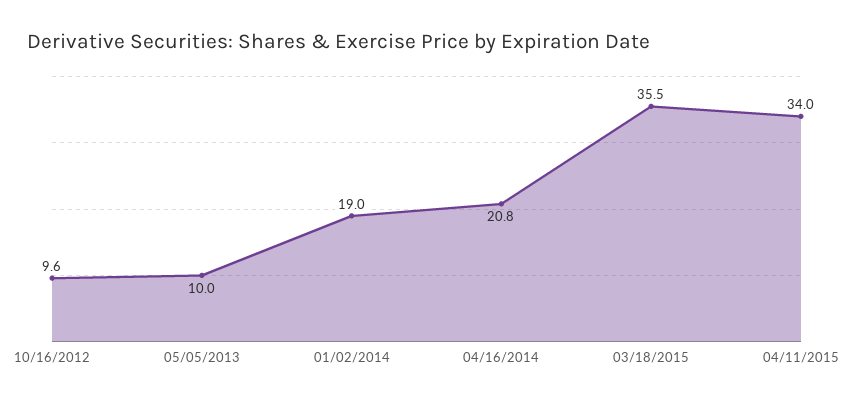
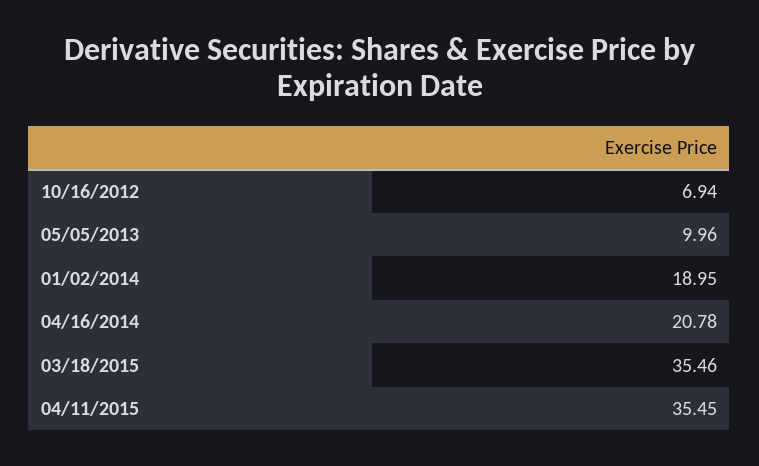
  {
-   "10/16/2012": 9.6,
+   "10/16/2012": 6.94,
    "05/05/2013": 9.96,
    "01/02/2014": 18.95,
    "04/16/2014": 20.78,
    "03/18/2015": 35.46,
-   "04/11/2015": 34
+   "04/11/2015": 35.45
  }

